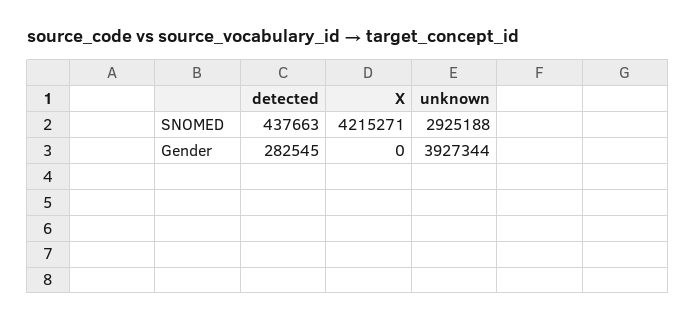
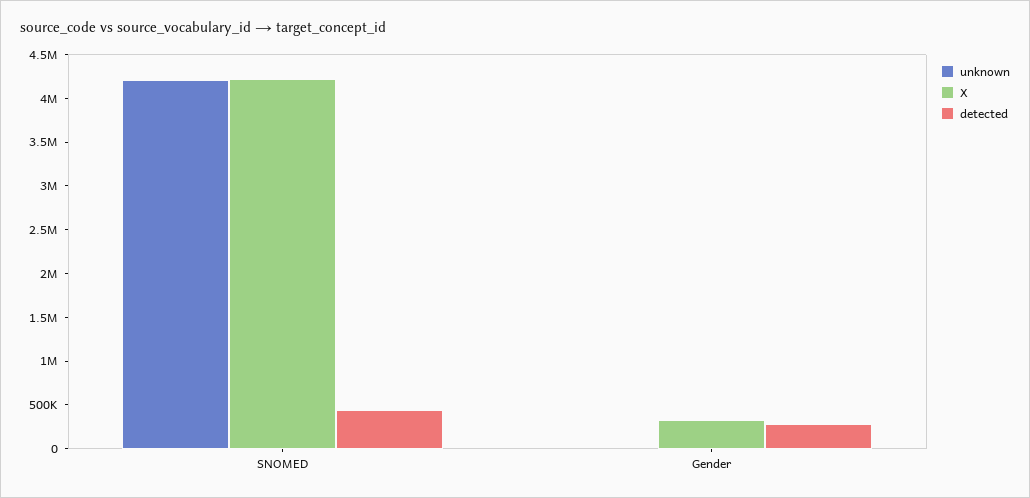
  {
    "detected": {
      "SNOMED": 437663,
      "Gender": 282545
    },
    "X": {
      "SNOMED": 4215271,
-     "Gender": 0
+     "Gender": 300000
    },
    "unknown": {
-     "SNOMED": 2925188,
+     "SNOMED": 4200000,
-     "Gender": 3927344
+     "Gender": 0
    }
  }

